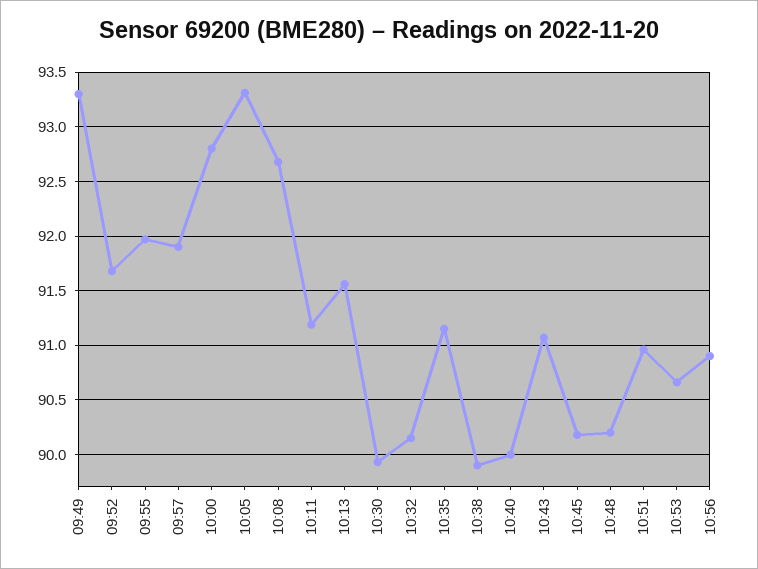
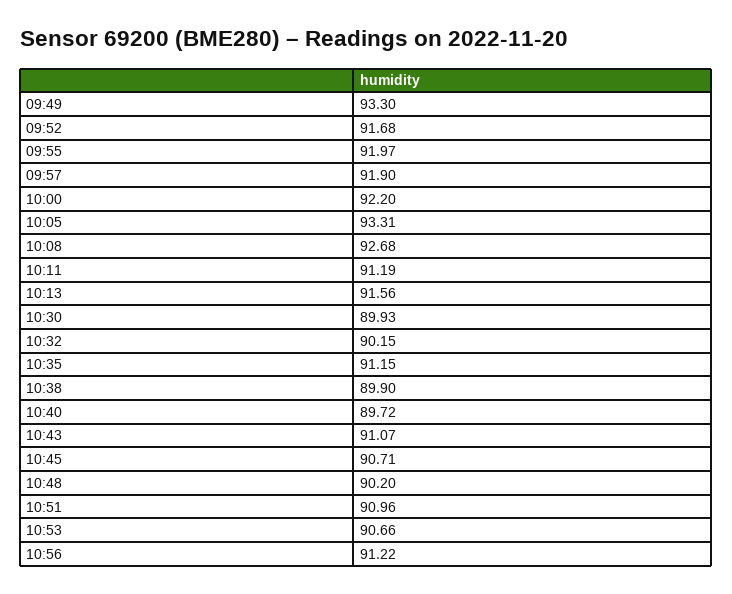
  {
    "09:49": 93.3,
    "09:52": 91.68,
    "09:55": 91.97,
    "09:57": 91.9,
-   "10:00": 92.8,
+   "10:00": 92.2,
    "10:05": 93.31,
    "10:08": 92.68,
    "10:11": 91.19,
    "10:13": 91.56,
    "10:30": 89.93,
    "10:32": 90.15,
    "10:35": 91.15,
    "10:38": 89.9,
-   "10:40": 90,
+   "10:40": 89.72,
    "10:43": 91.07,
-   "10:45": 90.2,
+   "10:45": 90.71,
    "10:48": 90.2,
    "10:51": 90.96,
    "10:53": 90.66,
-   "10:56": 90.9
+   "10:56": 91.22
  }

